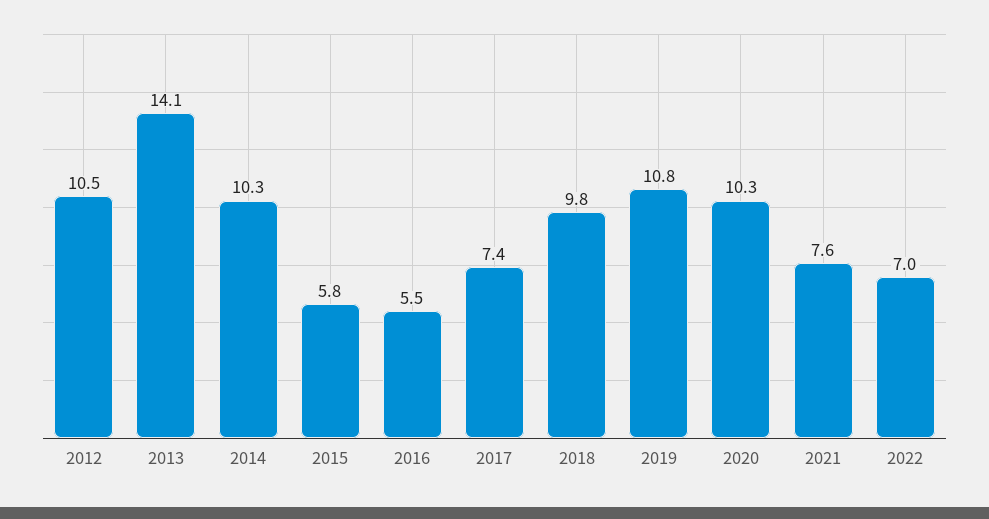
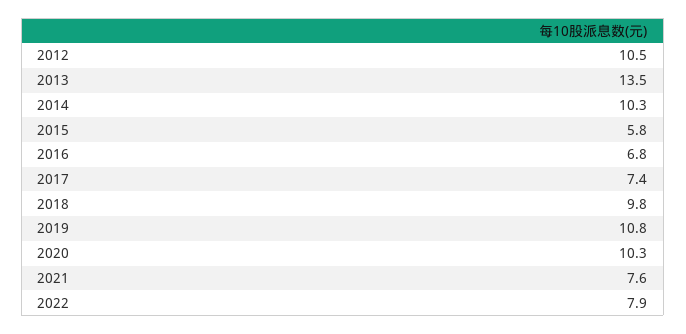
  {
    "2012": 10.5,
-   "2013": 14.1,
+   "2013": 13.5,
    "2014": 10.3,
    "2015": 5.8,
-   "2016": 5.5,
+   "2016": 6.8,
    "2017": 7.4,
    "2018": 9.8,
    "2019": 10.8,
    "2020": 10.3,
    "2021": 7.6,
-   "2022": 7
+   "2022": 7.9
  }

